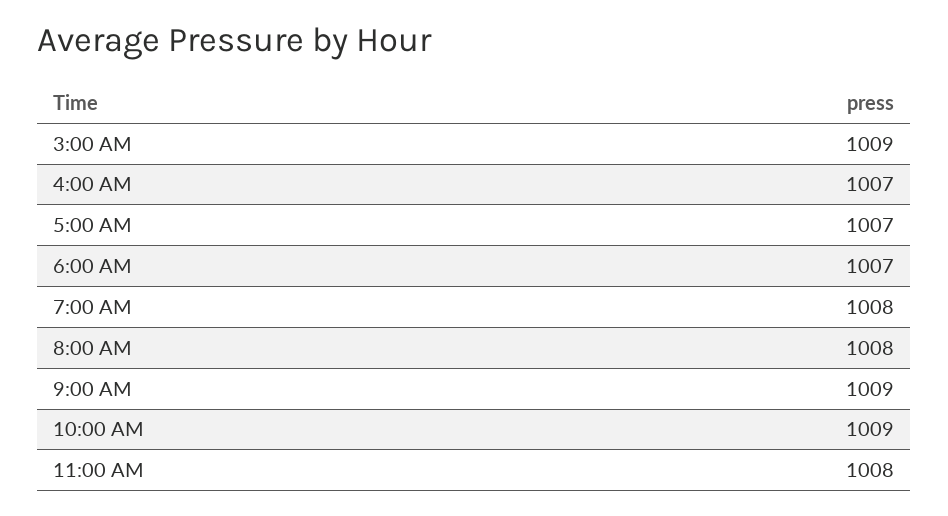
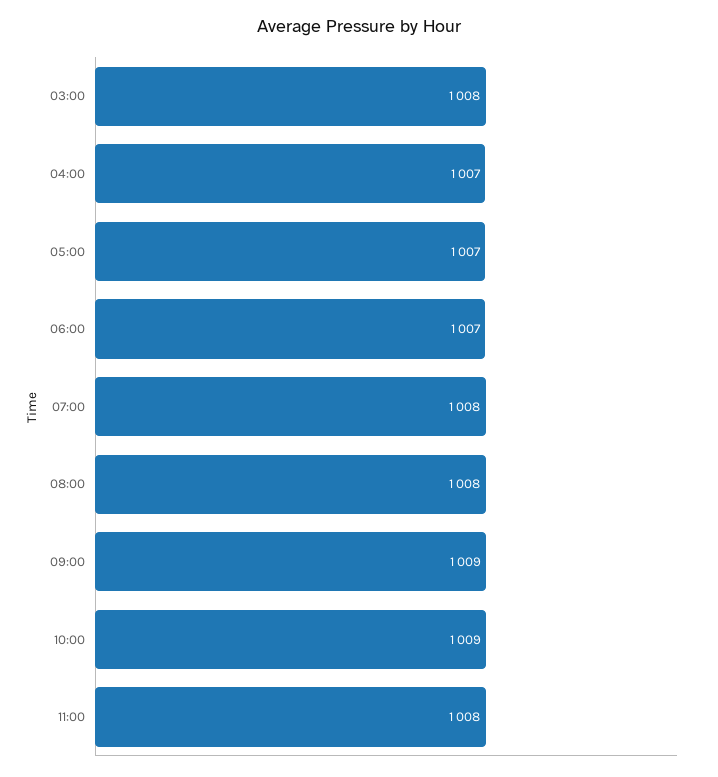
  {
-   "3:00 AM": 1009,
+   "3:00 AM": 1008,
    "4:00 AM": 1007,
    "5:00 AM": 1007,
    "6:00 AM": 1007,
    "7:00 AM": 1008,
    "8:00 AM": 1008,
    "9:00 AM": 1009,
    "10:00 AM": 1009,
    "11:00 AM": 1008
  }

